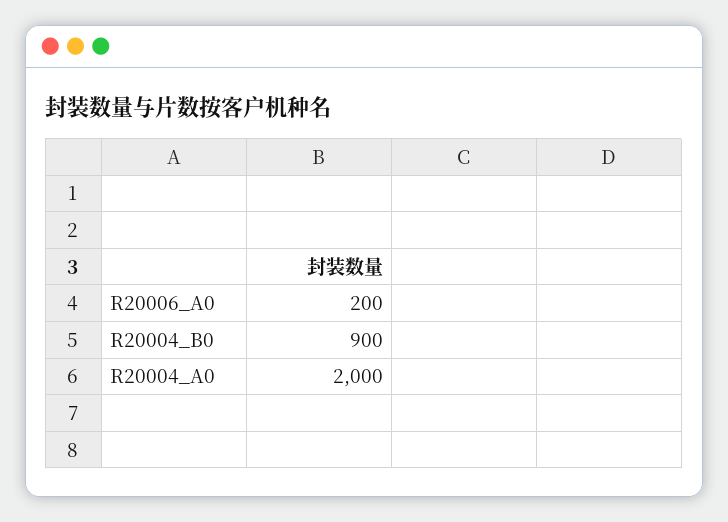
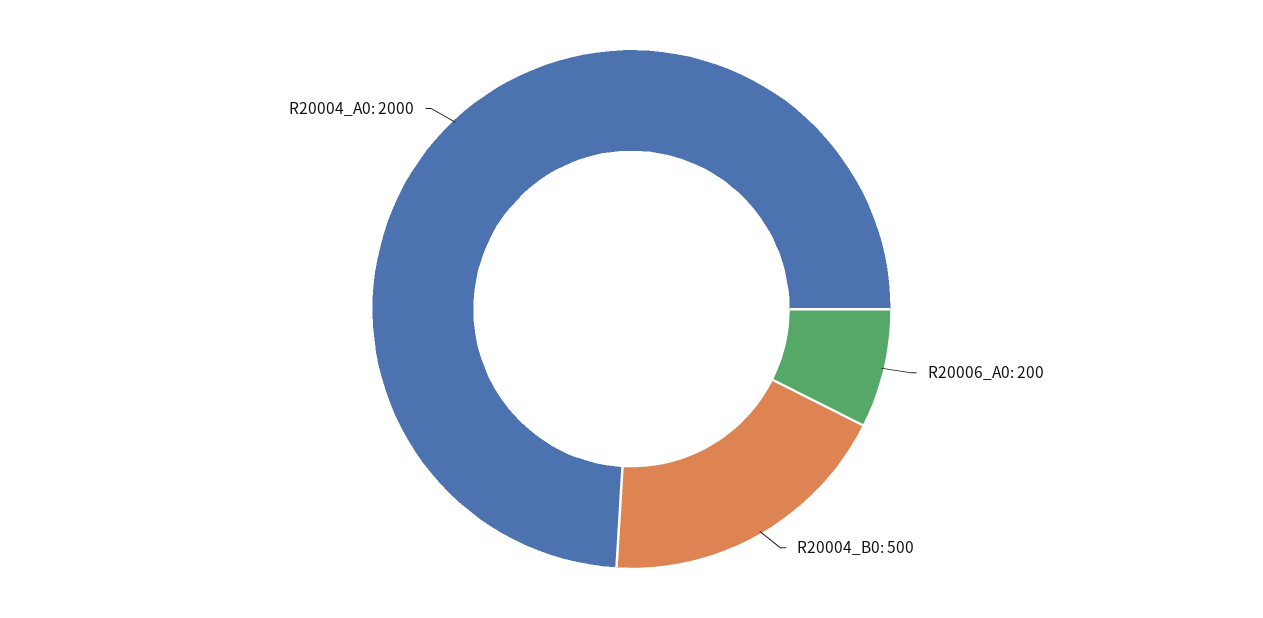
  {
    "R20006_A0": 200,
-   "R20004_B0": 900,
+   "R20004_B0": 500,
    "R20004_A0": 2000
  }

